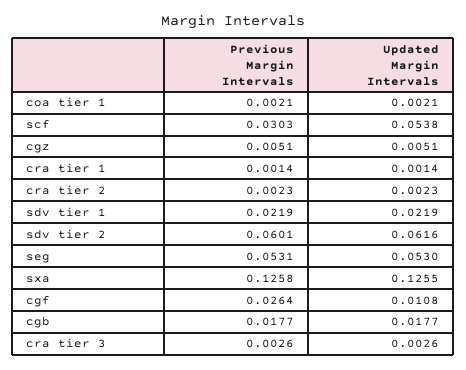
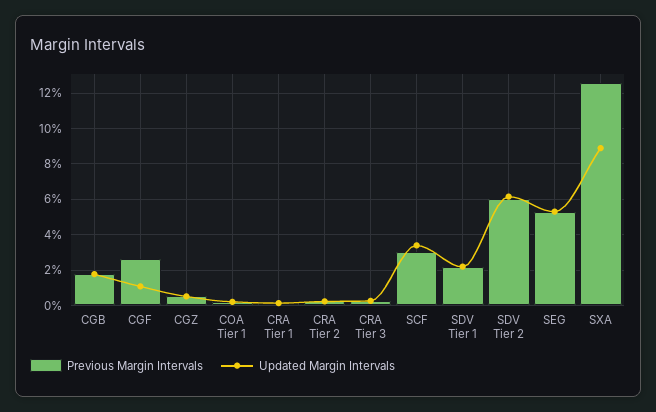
  {
    "Previous Margin Intervals": {
      "coa tier 1": 0.0021,
      "scf": 0.0303,
      "cgz": 0.0051,
      "cra tier 1": 0.0014,
      "cra tier 2": 0.0023,
      "sdv tier 1": 0.0219,
      "sdv tier 2": 0.0601,
      "seg": 0.0531,
      "sxa": 0.1258,
      "cgf": 0.0264,
      "cgb": 0.0177,
      "cra tier 3": 0.0026
    },
    "Updated Margin Intervals": {
      "coa tier 1": 0.0021,
-     "scf": 0.0538,
+     "scf": 0.035,
      "cgz": 0.0051,
      "cra tier 1": 0.0014,
      "cra tier 2": 0.0023,
      "sdv tier 1": 0.0219,
      "sdv tier 2": 0.0616,
      "seg": 0.053,
-     "sxa": 0.1255,
+     "sxa": 0.09,
      "cgf": 0.0108,
      "cgb": 0.0177,
      "cra tier 3": 0.0026
    }
  }

